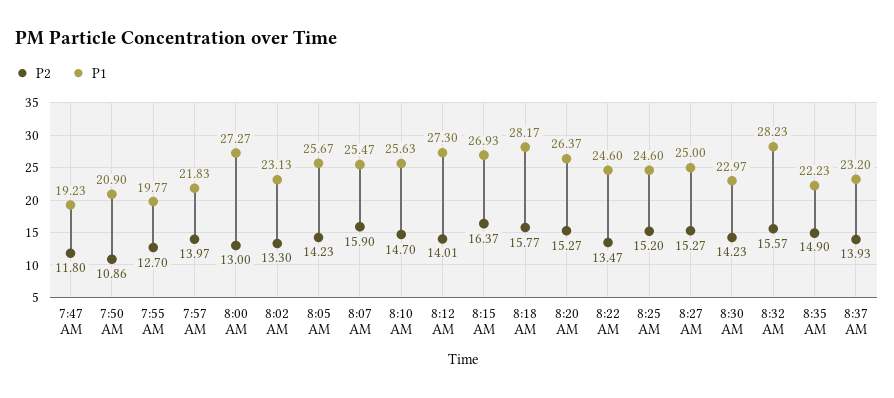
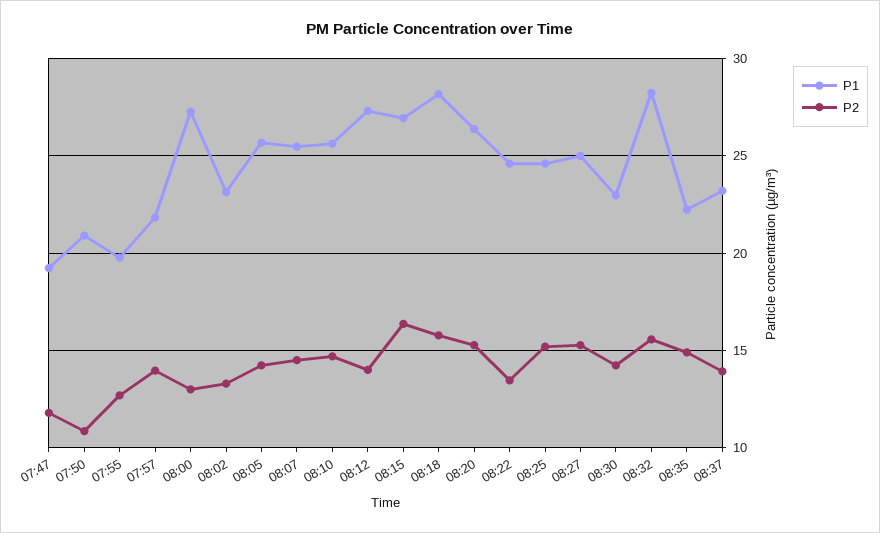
  {
    "P2": {
      "7:47 AM": 11.8,
      "7:50 AM": 10.86,
      "7:55 AM": 12.7,
      "7:57 AM": 13.97,
      "8:00 AM": 13,
      "8:02 AM": 13.3,
      "8:05 AM": 14.23,
-     "8:07 AM": 15.9,
+     "8:07 AM": 14.5,
      "8:10 AM": 14.7,
      "8:12 AM": 14.01,
      "8:15 AM": 16.37,
      "8:18 AM": 15.77,
      "8:20 AM": 15.27,
      "8:22 AM": 13.47,
      "8:25 AM": 15.2,
      "8:27 AM": 15.27,
      "8:30 AM": 14.23,
      "8:32 AM": 15.57,
      "8:35 AM": 14.9,
      "8:37 AM": 13.93
    },
    "P1": {
      "7:47 AM": 19.23,
      "7:50 AM": 20.9,
      "7:55 AM": 19.77,
      "7:57 AM": 21.83,
      "8:00 AM": 27.27,
      "8:02 AM": 23.13,
      "8:05 AM": 25.67,
      "8:07 AM": 25.47,
      "8:10 AM": 25.63,
      "8:12 AM": 27.3,
      "8:15 AM": 26.93,
      "8:18 AM": 28.17,
      "8:20 AM": 26.37,
      "8:22 AM": 24.6,
      "8:25 AM": 24.6,
      "8:27 AM": 25,
      "8:30 AM": 22.97,
      "8:32 AM": 28.23,
      "8:35 AM": 22.23,
      "8:37 AM": 23.2
    }
  }

